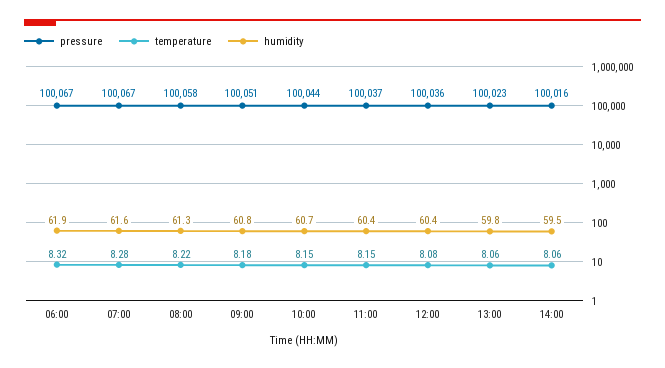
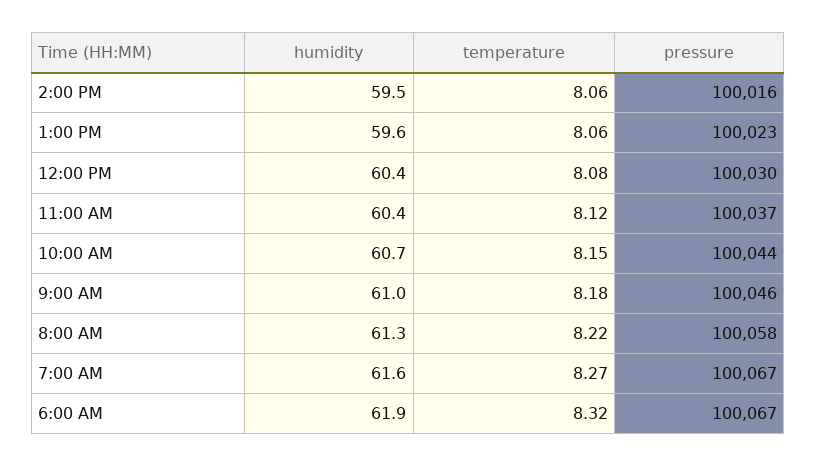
  {
    "pressure": {
      "06:00": 100067,
      "07:00": 100067,
      "08:00": 100058,
-     "09:00": 100051,
+     "09:00": 100046,
      "10:00": 100044,
      "11:00": 100037,
-     "12:00": 100036,
+     "12:00": 100030,
      "13:00": 100023,
      "14:00": 100016
    },
    "temperature": {
      "06:00": 8.32,
-     "07:00": 8.28,
+     "07:00": 8.27,
      "08:00": 8.22,
      "09:00": 8.18,
      "10:00": 8.15,
-     "11:00": 8.15,
+     "11:00": 8.12,
      "12:00": 8.08,
      "13:00": 8.06,
      "14:00": 8.06
    },
    "humidity": {
      "06:00": 61.9,
      "07:00": 61.6,
      "08:00": 61.3,
-     "09:00": 60.8,
+     "09:00": 61,
      "10:00": 60.7,
      "11:00": 60.4,
      "12:00": 60.4,
-     "13:00": 59.8,
+     "13:00": 59.6,
      "14:00": 59.5
    }
  }

